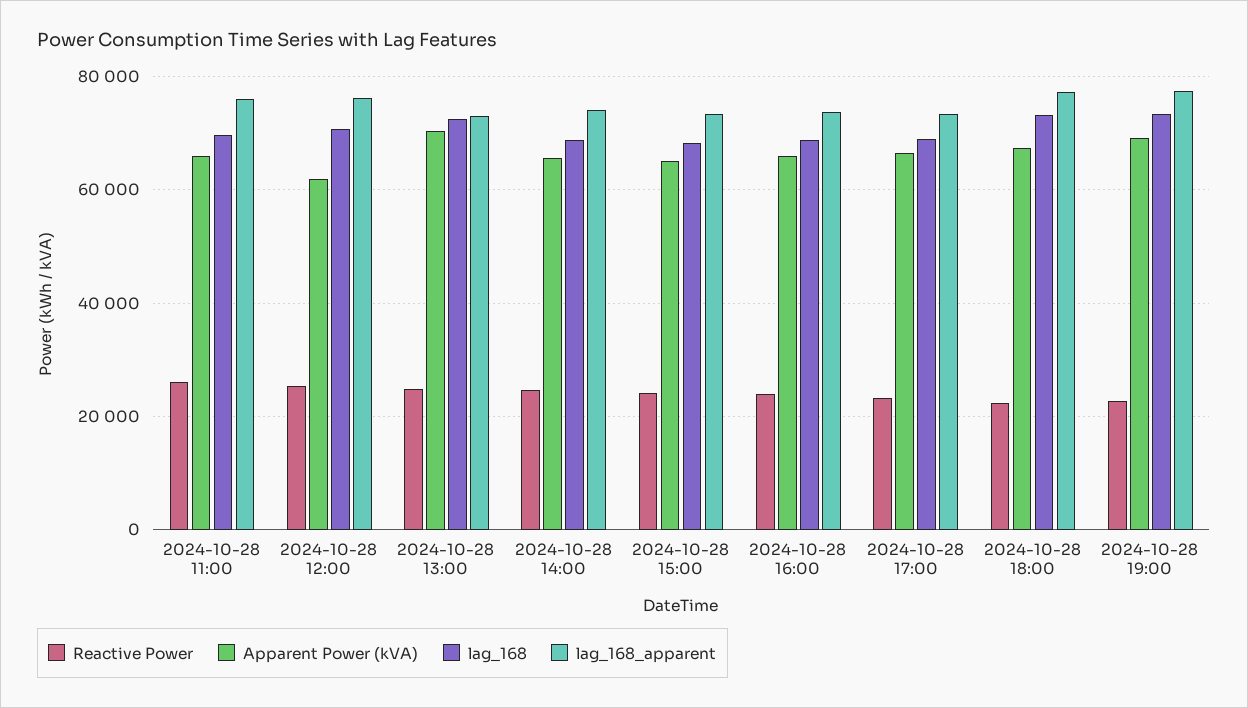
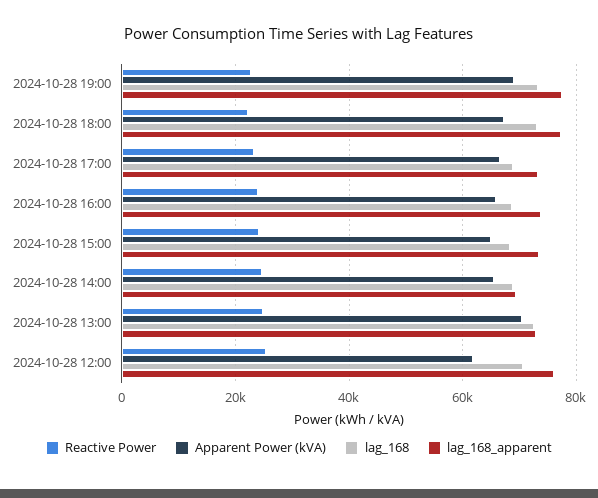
  {
    "Reactive Power": {
-     "2024-10-28 11:00": 26000,
      "2024-10-28 12:00": 26000,
      "2024-10-28 13:00": 24000,
      "2024-10-28 14:00": 24000,
      "2024-10-28 15:00": 24000,
      "2024-10-28 16:00": 24000,
      "2024-10-28 17:00": 24000,
      "2024-10-28 18:00": 22000,
      "2024-10-28 19:00": 22000
    },
    "Apparent Power (kVA)": {
-     "2024-10-28 11:00": 66000,
      "2024-10-28 12:00": 62000,
      "2024-10-28 13:00": 70000,
      "2024-10-28 14:00": 66000,
      "2024-10-28 15:00": 64000,
      "2024-10-28 16:00": 66000,
      "2024-10-28 17:00": 66000,
      "2024-10-28 18:00": 68000,
      "2024-10-28 19:00": 70000
    },
    "lag_168": {
-     "2024-10-28 11:00": 70000,
      "2024-10-28 12:00": 70000,
      "2024-10-28 13:00": 72000,
      "2024-10-28 14:00": 68000,
      "2024-10-28 15:00": 68000,
      "2024-10-28 16:00": 68000,
      "2024-10-28 17:00": 68000,
      "2024-10-28 18:00": 74000,
      "2024-10-28 19:00": 74000
    },
    "lag_168_apparent": {
-     "2024-10-28 11:00": 76000,
      "2024-10-28 12:00": 76000,
      "2024-10-28 13:00": 72000,
-     "2024-10-28 14:00": 74000,
+     "2024-10-28 14:00": 70000,
      "2024-10-28 15:00": 74000,
      "2024-10-28 16:00": 74000,
      "2024-10-28 17:00": 74000,
      "2024-10-28 18:00": 78000,
      "2024-10-28 19:00": 78000
    }
  }

